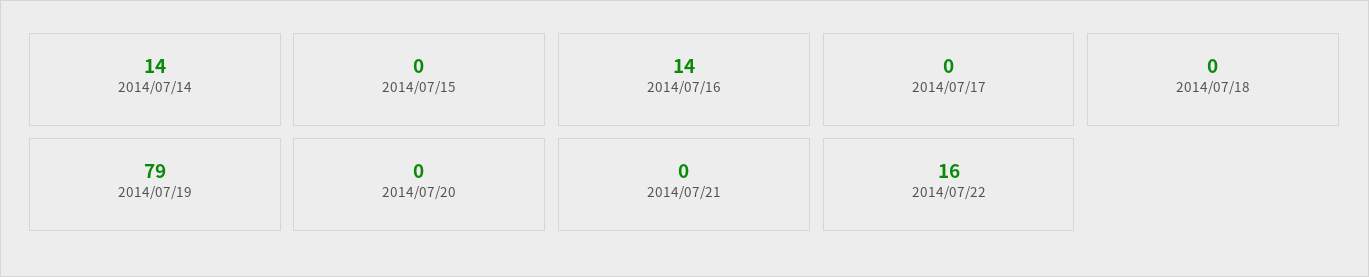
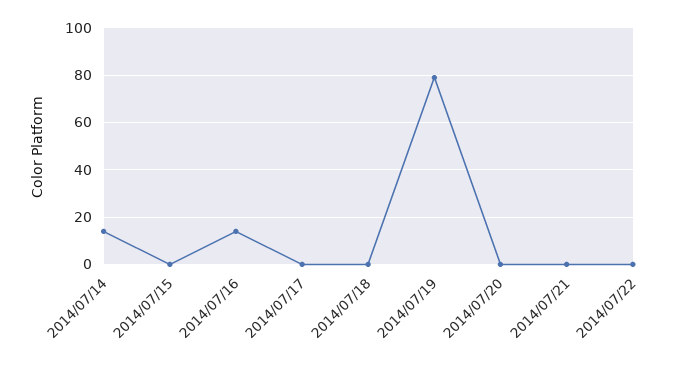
  {
    "2014/07/14": 14,
    "2014/07/15": 0,
    "2014/07/16": 14,
    "2014/07/17": 0,
    "2014/07/18": 0,
    "2014/07/19": 79,
    "2014/07/20": 0,
    "2014/07/21": 0,
-   "2014/07/22": 16
+   "2014/07/22": 0
  }

